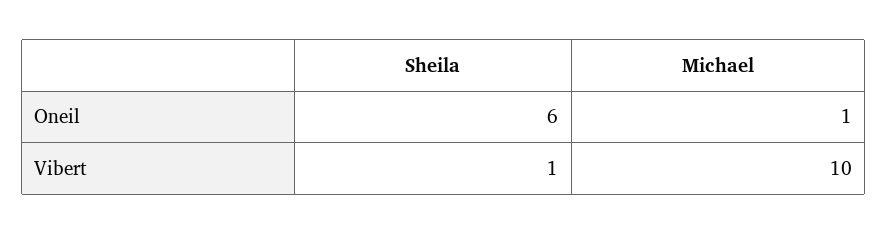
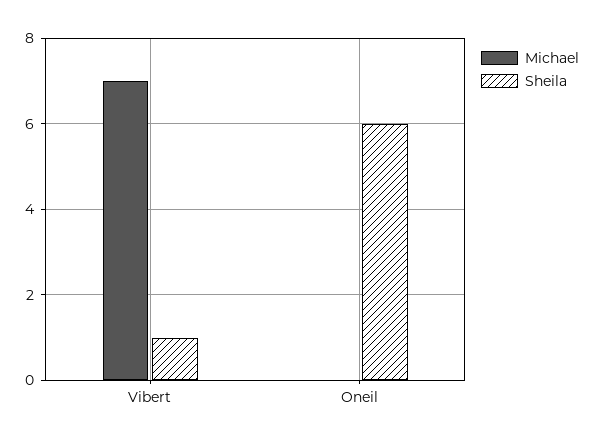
  {
    "Sheila": {
      "Oneil": 6,
      "Vibert": 1
    },
    "Michael": {
-     "Oneil": 1,
+     "Oneil": 0,
-     "Vibert": 10
+     "Vibert": 7
    }
  }

